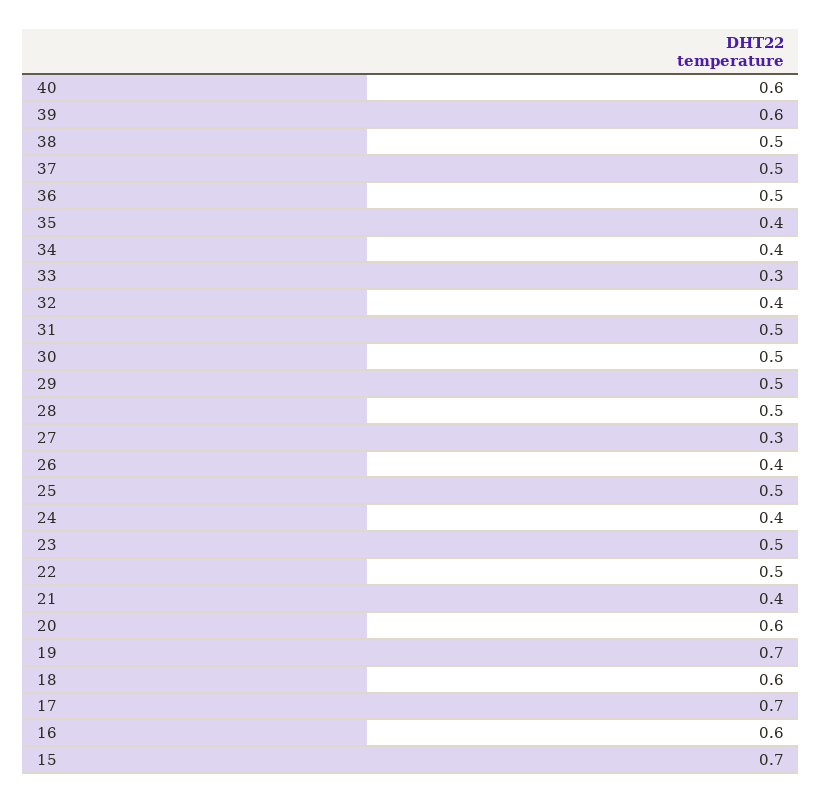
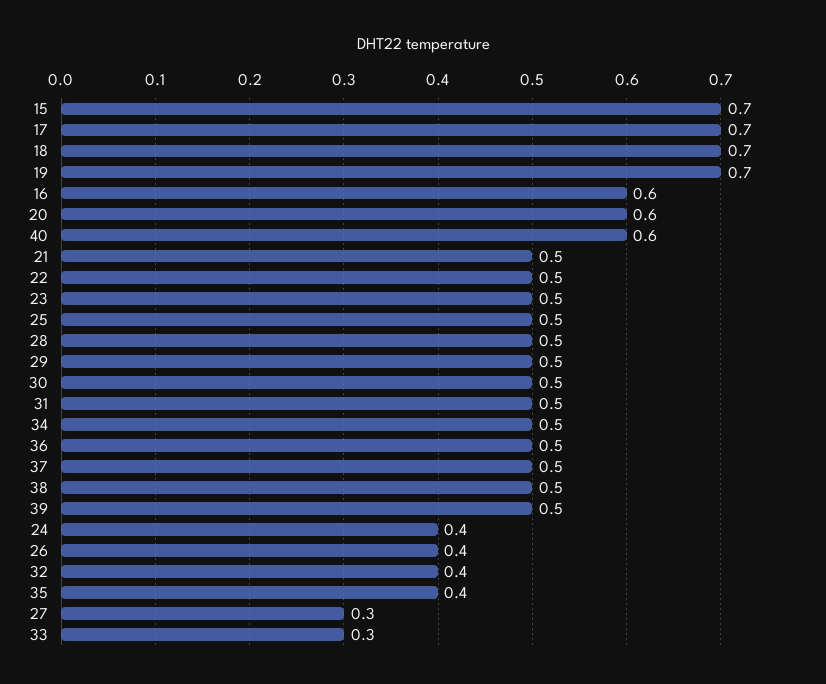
  {
    "40": 0.6,
-   "39": 0.6,
+   "39": 0.5,
    "38": 0.5,
    "37": 0.5,
    "36": 0.5,
    "35": 0.4,
-   "34": 0.4,
+   "34": 0.5,
    "33": 0.3,
    "32": 0.4,
    "31": 0.5,
    "30": 0.5,
    "29": 0.5,
    "28": 0.5,
    "27": 0.3,
    "26": 0.4,
    "25": 0.5,
    "24": 0.4,
    "23": 0.5,
    "22": 0.5,
-   "21": 0.4,
+   "21": 0.5,
    "20": 0.6,
    "19": 0.7,
-   "18": 0.6,
+   "18": 0.7,
    "17": 0.7,
    "16": 0.6,
    "15": 0.7
  }

